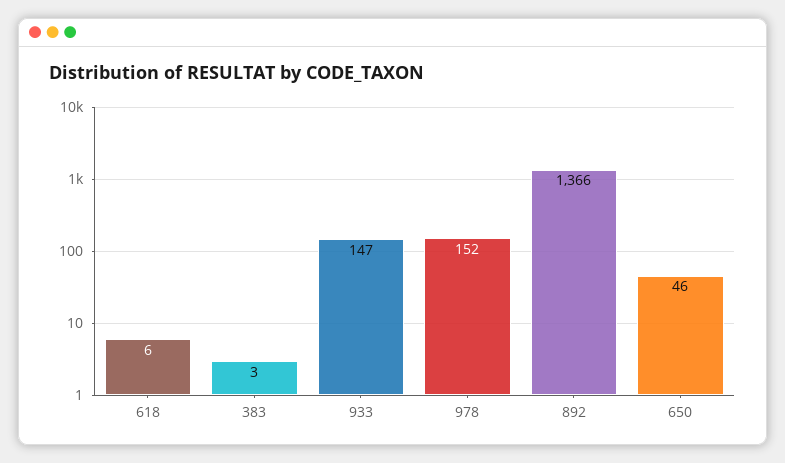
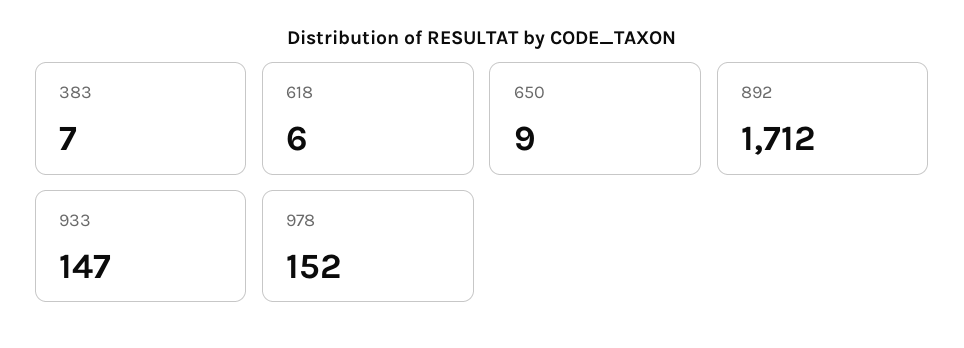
  {
    "618": 6,
-   "383": 3,
+   "383": 7,
    "933": 147,
    "978": 152,
-   "892": 1366,
+   "892": 1712,
-   "650": 46
+   "650": 9
  }

